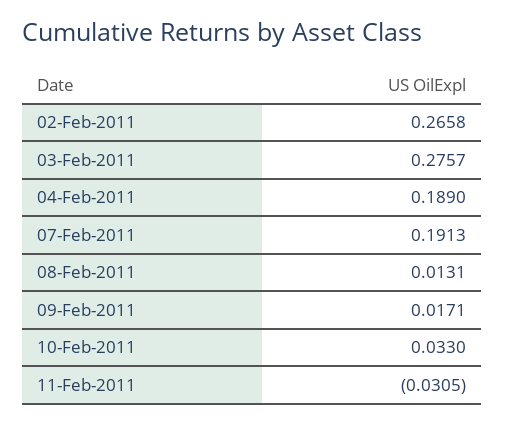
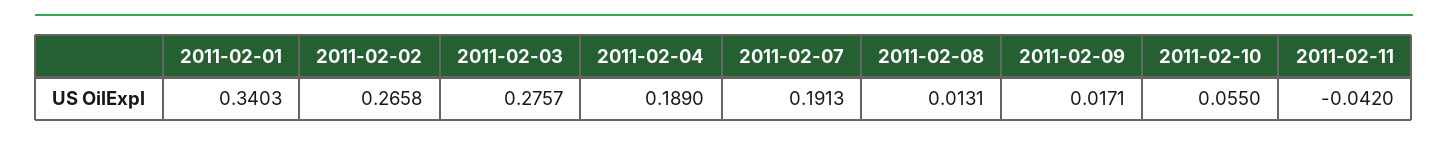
  {
    "02-Feb-2011": 0.2658,
    "03-Feb-2011": 0.2757,
    "04-Feb-2011": 0.189,
    "07-Feb-2011": 0.1913,
    "08-Feb-2011": 0.0131,
    "09-Feb-2011": 0.0171,
-   "10-Feb-2011": 0.033,
+   "10-Feb-2011": 0.055,
-   "11-Feb-2011": -0.0305
+   "11-Feb-2011": -0.042,
+   "2011-02-01": 0.3403
  }

